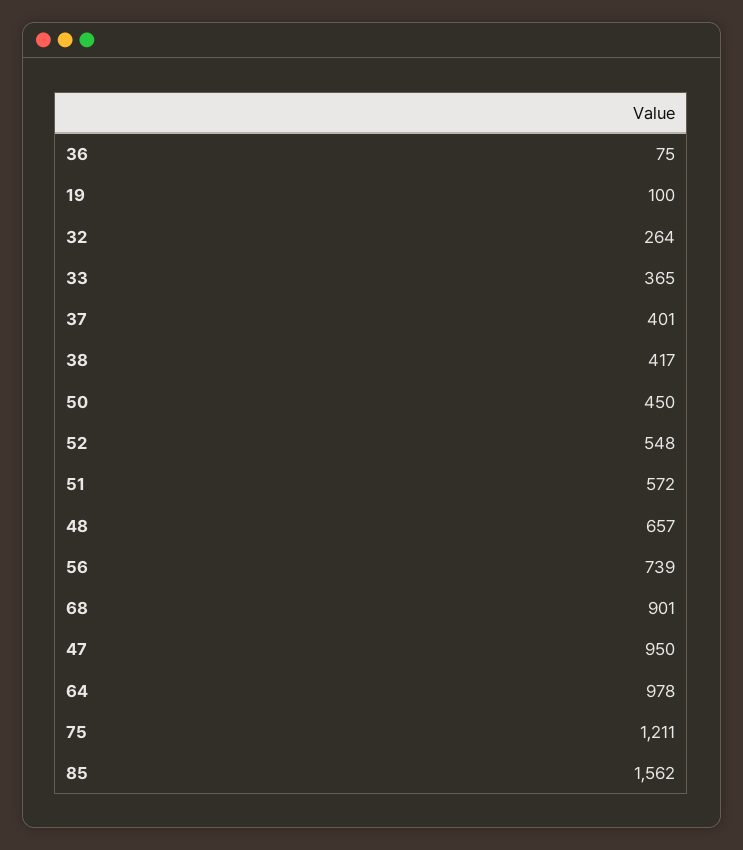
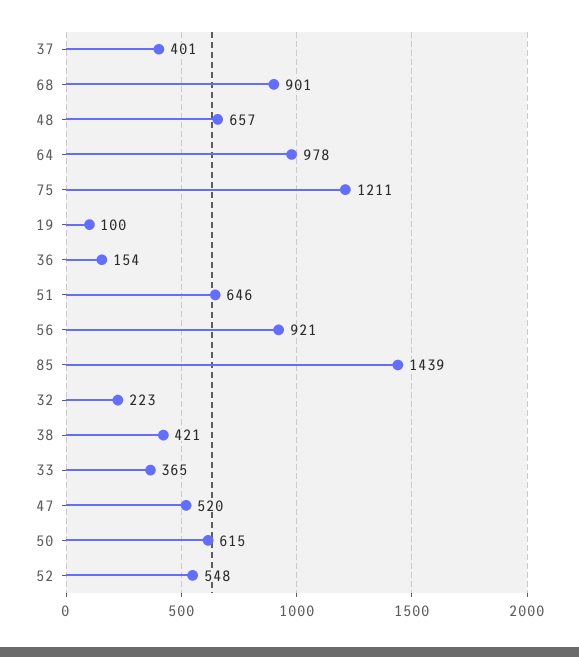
  {
-   "36": 75,
+   "36": 154,
    "19": 100,
-   "32": 264,
+   "32": 223,
    "33": 365,
    "37": 401,
-   "38": 417,
+   "38": 421,
-   "50": 450,
+   "50": 615,
    "52": 548,
-   "51": 572,
+   "51": 646,
    "48": 657,
-   "56": 739,
+   "56": 921,
    "68": 901,
-   "47": 950,
+   "47": 520,
    "64": 978,
    "75": 1211,
-   "85": 1562
+   "85": 1439
  }

